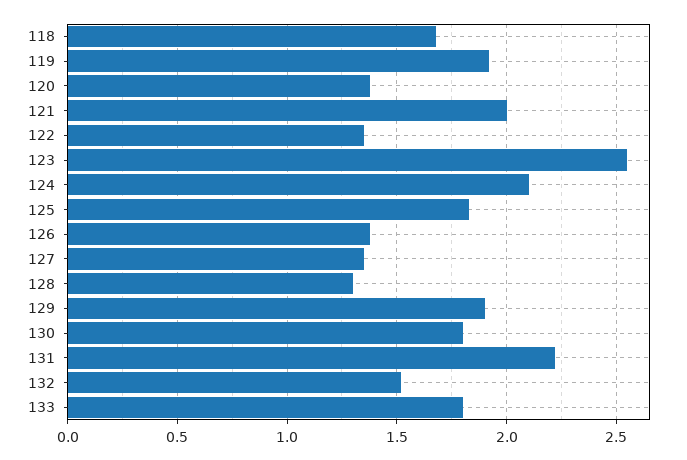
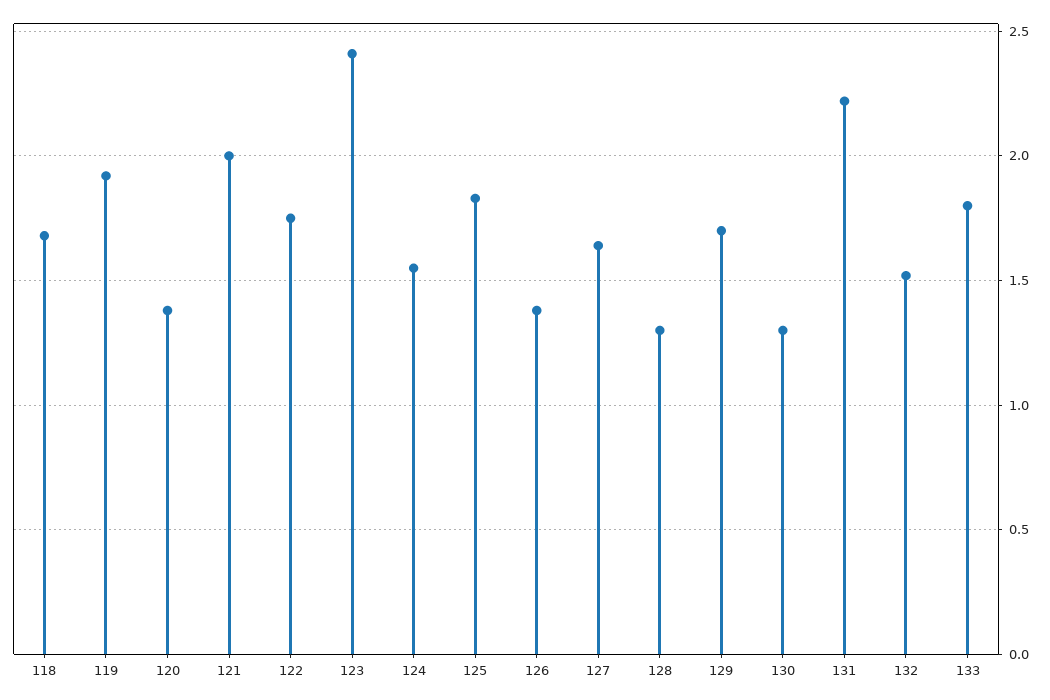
  {
    "118": 1.7,
    "119": 1.9,
    "120": 1.4,
    "121": 2,
-   "122": 1.35,
+   "122": 1.75,
-   "123": 2.55,
+   "123": 2.4,
-   "124": 2.1,
+   "124": 1.55,
    "125": 1.85,
    "126": 1.4,
-   "127": 1.35,
+   "127": 1.65,
    "128": 1.3,
-   "129": 1.9,
+   "129": 1.7,
-   "130": 1.8,
+   "130": 1.3,
    "131": 2.2,
    "132": 1.5,
    "133": 1.8
  }

